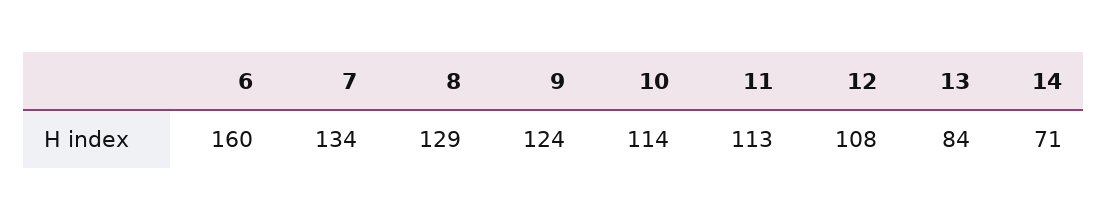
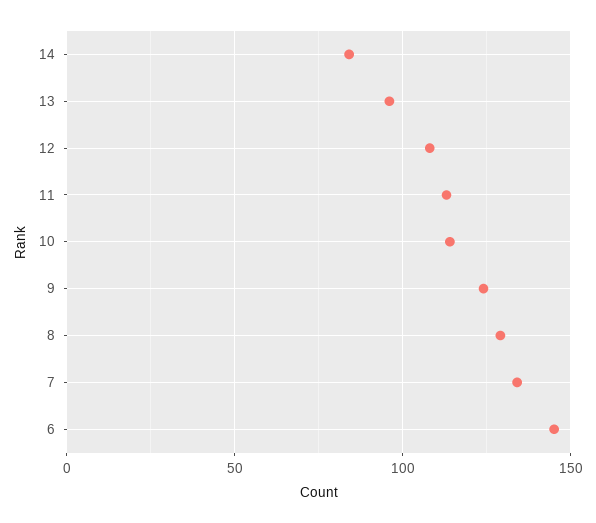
  {
-   "6": 160,
+   "6": 145,
    "7": 134,
    "8": 129,
    "9": 124,
    "10": 114,
    "11": 113,
    "12": 108,
-   "13": 84,
+   "13": 95,
-   "14": 71
+   "14": 85
  }

